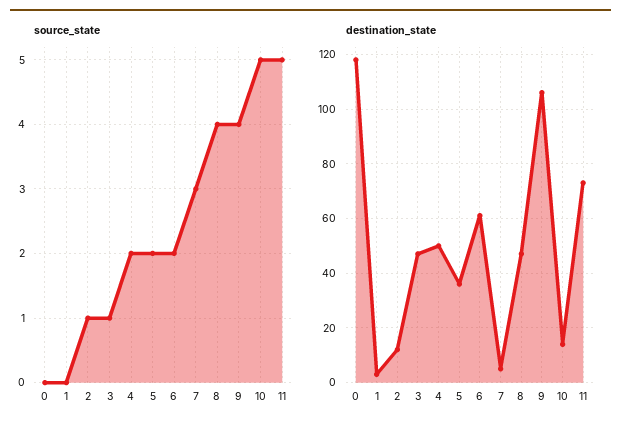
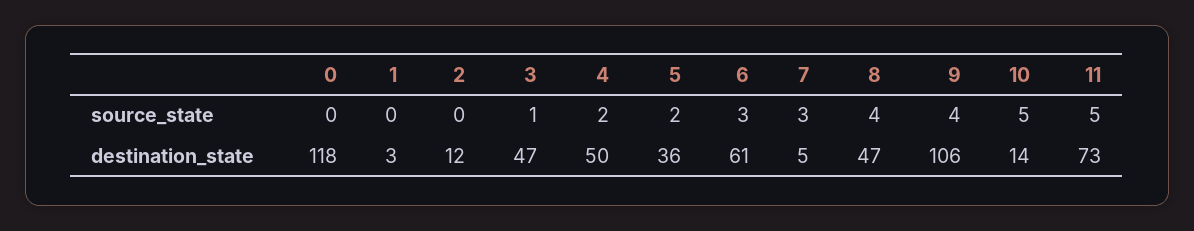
  {
    "source_state": {
      "0": 0,
      "1": 0,
-     "2": 1,
+     "2": 0,
      "3": 1,
      "4": 2,
      "5": 2,
-     "6": 2,
+     "6": 3,
      "7": 3,
      "8": 4,
      "9": 4,
      "10": 5,
      "11": 5
    },
    "destination_state": {
      "0": 118,
      "1": 3,
      "2": 12,
      "3": 47,
      "4": 50,
      "5": 36,
      "6": 61,
      "7": 5,
      "8": 47,
      "9": 106,
      "10": 14,
      "11": 73
    }
  }

